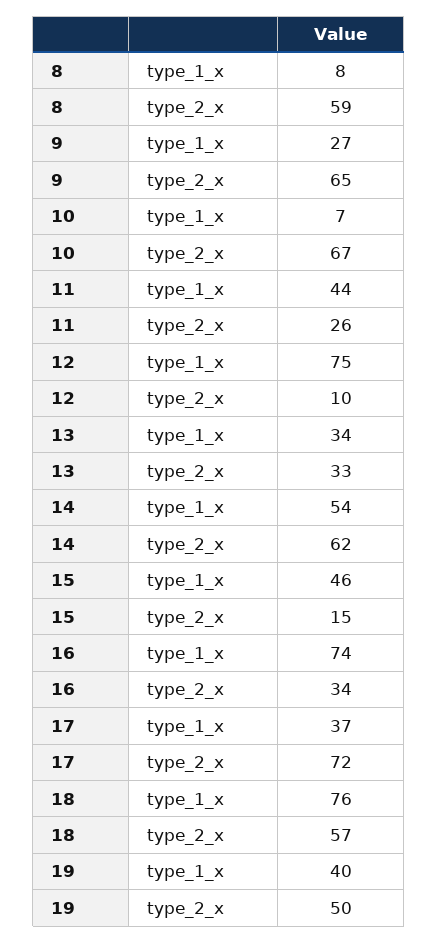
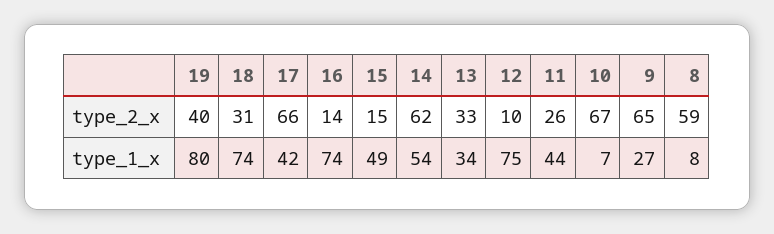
  {
    "8": {
      "type_1_x": 8,
      "type_2_x": 59
    },
    "9": {
      "type_1_x": 27,
      "type_2_x": 65
    },
    "10": {
      "type_1_x": 7,
      "type_2_x": 67
    },
    "11": {
      "type_1_x": 44,
      "type_2_x": 26
    },
    "12": {
      "type_1_x": 75,
      "type_2_x": 10
    },
    "13": {
      "type_1_x": 34,
      "type_2_x": 33
    },
    "14": {
      "type_1_x": 54,
      "type_2_x": 62
    },
    "15": {
-     "type_1_x": 46,
+     "type_1_x": 49,
      "type_2_x": 15
    },
    "16": {
      "type_1_x": 74,
-     "type_2_x": 34
+     "type_2_x": 14
    },
    "17": {
-     "type_1_x": 37,
+     "type_1_x": 42,
-     "type_2_x": 72
+     "type_2_x": 66
    },
    "18": {
-     "type_1_x": 76,
+     "type_1_x": 74,
-     "type_2_x": 57
+     "type_2_x": 31
    },
    "19": {
-     "type_1_x": 40,
+     "type_1_x": 80,
-     "type_2_x": 50
+     "type_2_x": 40
    }
  }

